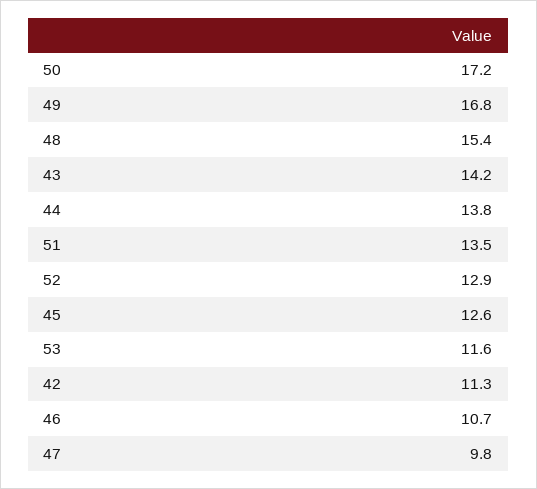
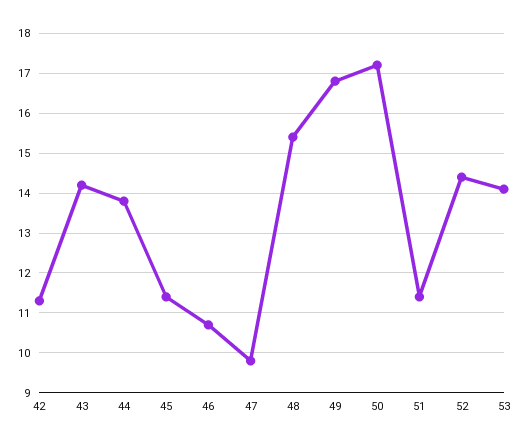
  {
    "50": 17.2,
    "49": 16.8,
    "48": 15.4,
    "43": 14.2,
    "44": 13.8,
-   "51": 13.5,
+   "51": 11.5,
-   "52": 12.9,
+   "52": 14.5,
-   "45": 12.6,
+   "45": 11.5,
-   "53": 11.6,
+   "53": 14,
    "42": 11.3,
    "46": 10.7,
    "47": 9.8
  }

